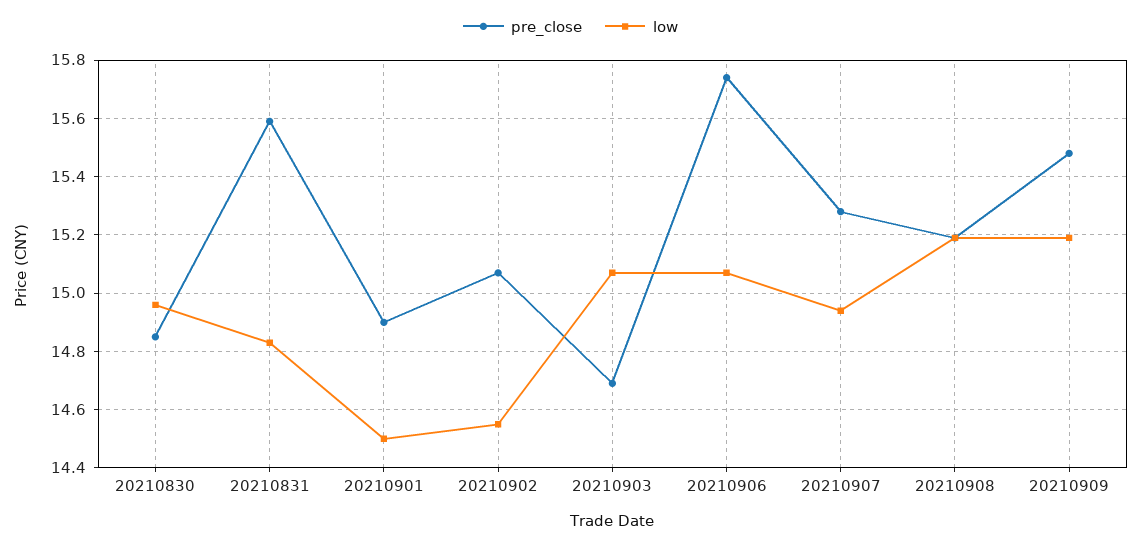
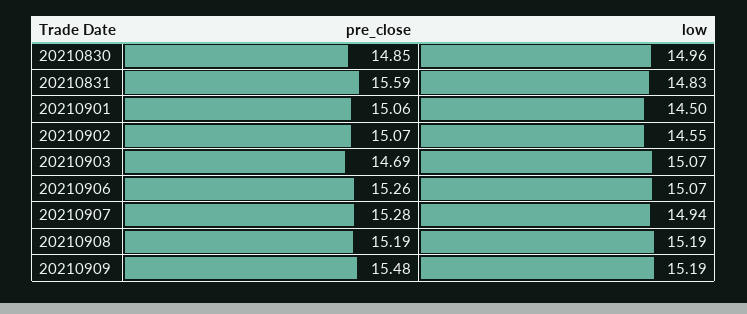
  {
    "pre_close": {
      "20210830": 14.85,
      "20210831": 15.59,
-     "20210901": 14.9,
+     "20210901": 15.06,
      "20210902": 15.07,
      "20210903": 14.69,
-     "20210906": 15.75,
+     "20210906": 15.26,
      "20210907": 15.28,
      "20210908": 15.19,
      "20210909": 15.48
    },
    "low": {
      "20210830": 14.96,
      "20210831": 14.83,
      "20210901": 14.5,
      "20210902": 14.55,
      "20210903": 15.07,
      "20210906": 15.07,
      "20210907": 14.94,
      "20210908": 15.19,
      "20210909": 15.19
    }
  }

